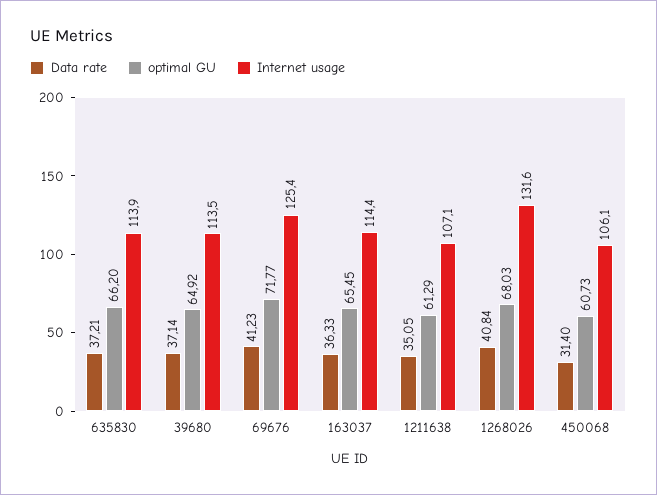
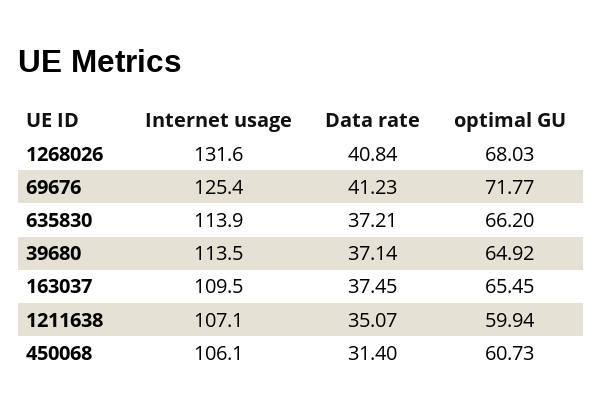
  {
    "Data rate": {
      "635830": 37.21,
      "39680": 37.14,
      "69676": 41.23,
-     "163037": 36.33,
+     "163037": 37.45,
-     "1211638": 35.05,
+     "1211638": 35.07,
      "1268026": 40.84,
      "450068": 31.4
    },
    "optimal GU": {
      "635830": 66.2,
      "39680": 64.92,
      "69676": 71.77,
      "163037": 65.45,
-     "1211638": 61.29,
+     "1211638": 59.94,
      "1268026": 68.03,
      "450068": 60.73
    },
    "Internet usage": {
      "635830": 113.9,
      "39680": 113.5,
      "69676": 125.4,
-     "163037": 114.4,
+     "163037": 109.5,
      "1211638": 107.1,
      "1268026": 131.6,
      "450068": 106.1
    }
  }

